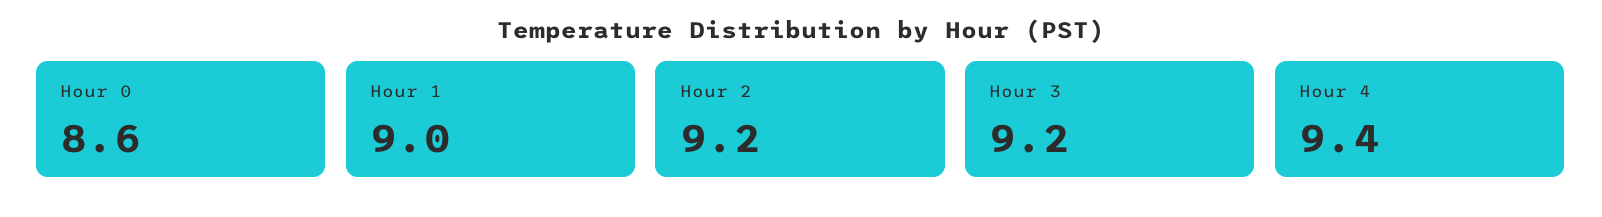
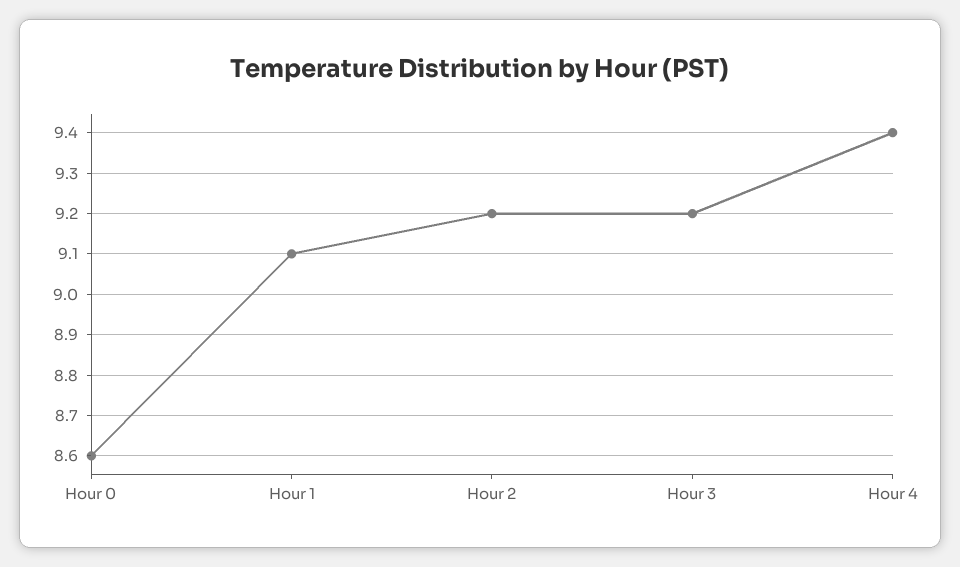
  {
    "Hour 0": 8.6,
-   "Hour 1": 9,
+   "Hour 1": 9.1,
    "Hour 2": 9.2,
    "Hour 3": 9.2,
    "Hour 4": 9.4
  }

